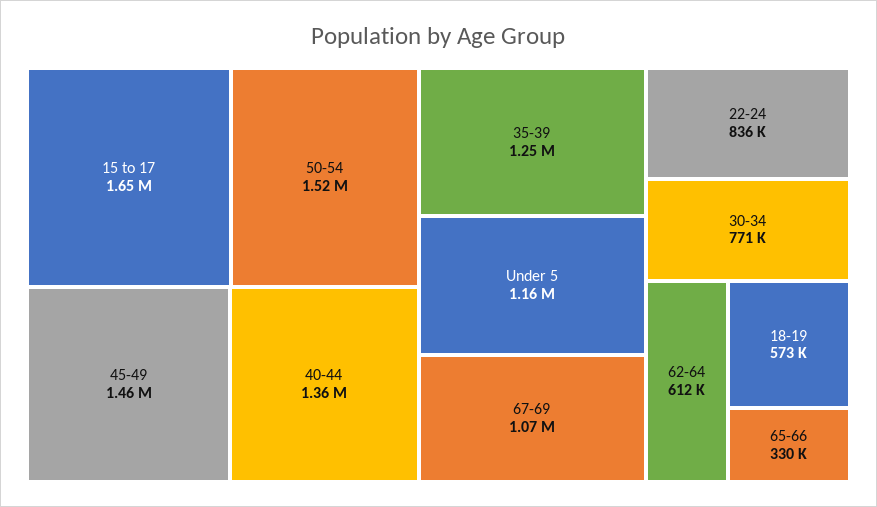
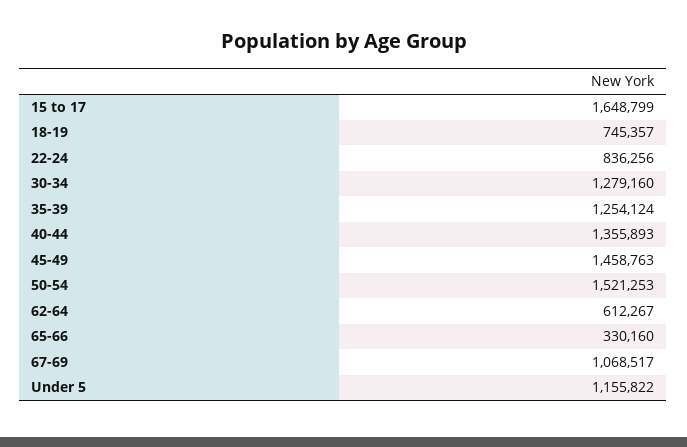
  {
    "15 to 17": 1648799,
    "50-54": 1521253,
    "45-49": 1458763,
    "40-44": 1355893,
    "35-39": 1254124,
    "Under 5": 1155822,
    "67-69": 1068517,
    "22-24": 836256,
-   "30-34": 771000,
+   "30-34": 1279160,
    "62-64": 612267,
-   "18-19": 573000,
+   "18-19": 745357,
    "65-66": 330160
  }

